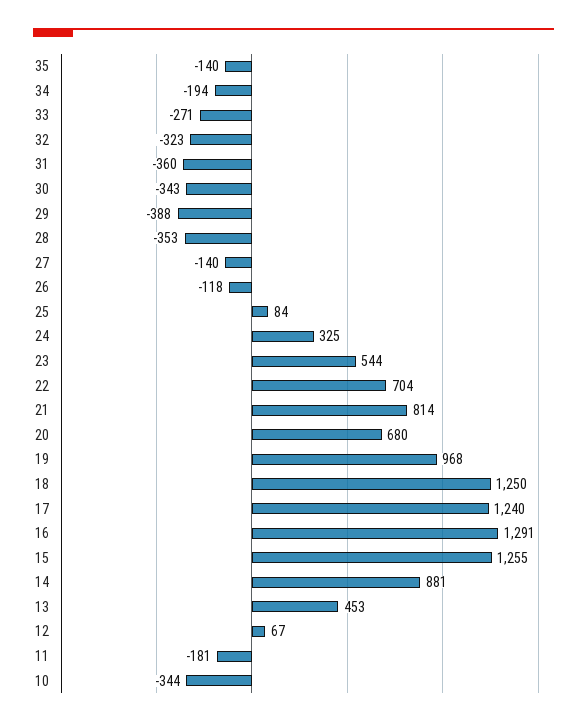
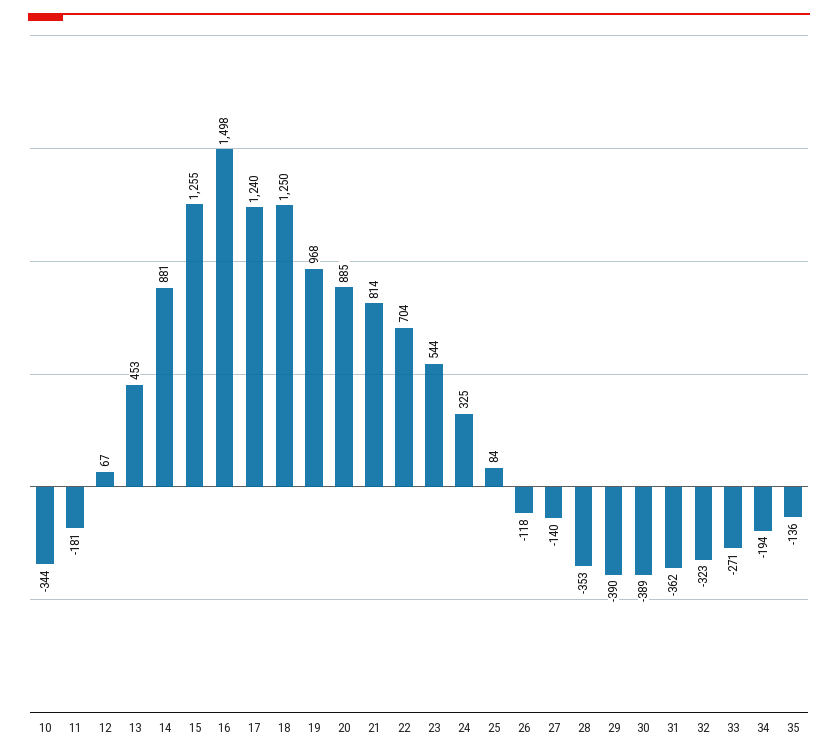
  {
-   "35": -140,
+   "35": -136,
    "34": -194,
    "33": -271,
    "32": -323,
-   "31": -360,
+   "31": -362,
-   "30": -343,
+   "30": -389,
-   "29": -388,
+   "29": -390,
    "28": -353,
    "27": -140,
    "26": -118,
    "25": 84,
    "24": 325,
    "23": 544,
    "22": 704,
    "21": 814,
-   "20": 680,
+   "20": 885,
    "19": 968,
    "18": 1250,
    "17": 1240,
-   "16": 1291,
+   "16": 1498,
    "15": 1255,
    "14": 881,
    "13": 453,
    "12": 67,
    "11": -181,
    "10": -344
  }

